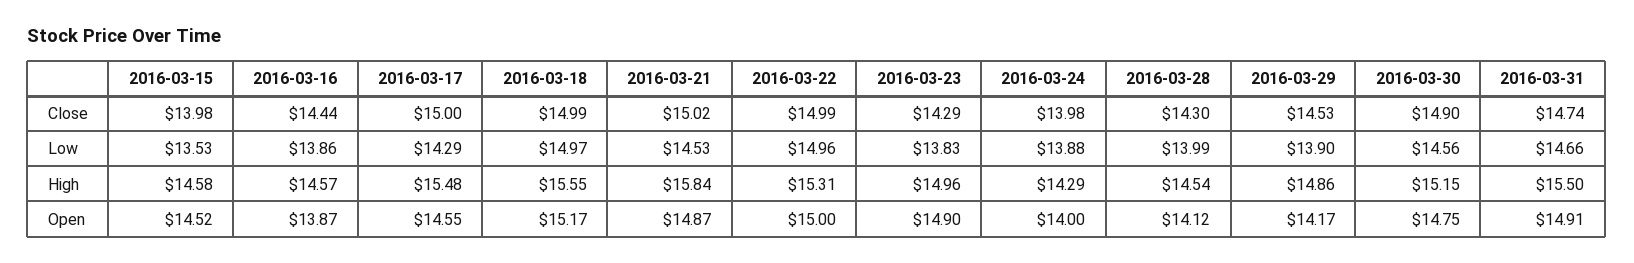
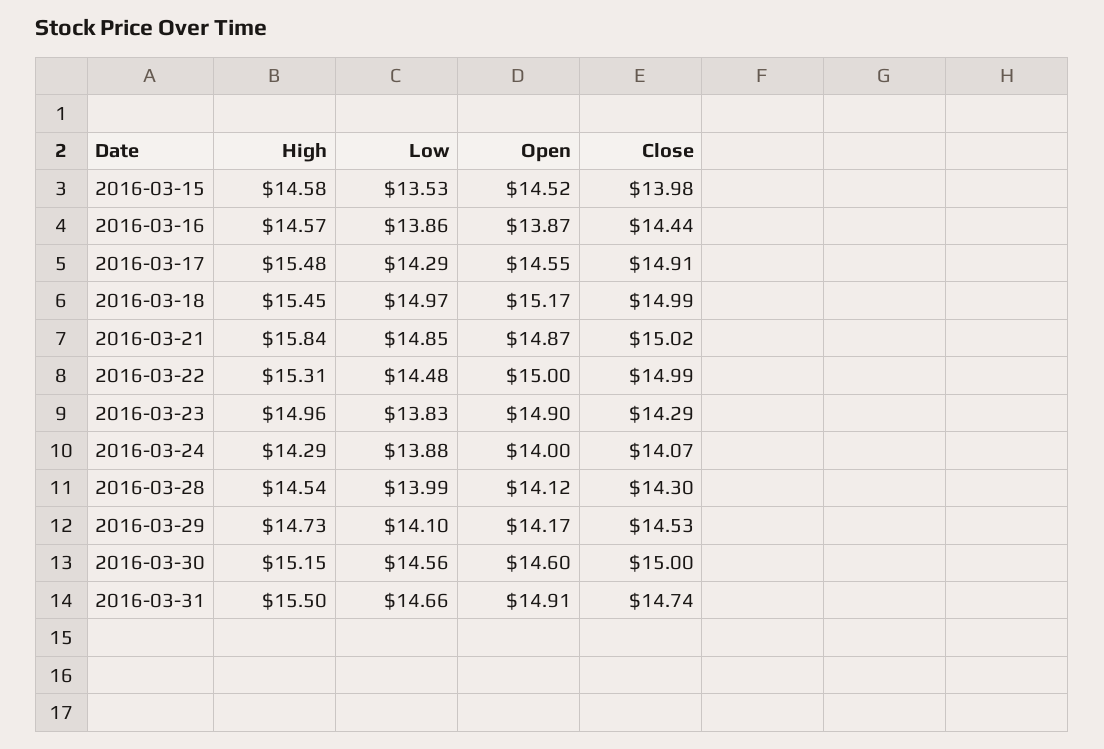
  {
    "2016-03-15": {
      "Close": 13.98,
      "Low": 13.53,
      "High": 14.58,
      "Open": 14.52
    },
    "2016-03-16": {
      "Close": 14.44,
      "Low": 13.86,
      "High": 14.57,
      "Open": 13.87
    },
    "2016-03-17": {
-     "Close": 15,
+     "Close": 14.91,
      "Low": 14.29,
      "High": 15.48,
      "Open": 14.55
    },
    "2016-03-18": {
      "Close": 14.99,
      "Low": 14.97,
-     "High": 15.55,
+     "High": 15.45,
      "Open": 15.17
    },
    "2016-03-21": {
      "Close": 15.02,
-     "Low": 14.53,
+     "Low": 14.85,
      "High": 15.84,
      "Open": 14.87
    },
    "2016-03-22": {
      "Close": 14.99,
-     "Low": 14.96,
+     "Low": 14.48,
      "High": 15.31,
      "Open": 15
    },
    "2016-03-23": {
      "Close": 14.29,
      "Low": 13.83,
      "High": 14.96,
      "Open": 14.9
    },
    "2016-03-24": {
-     "Close": 13.98,
+     "Close": 14.07,
      "Low": 13.88,
      "High": 14.29,
      "Open": 14
    },
    "2016-03-28": {
      "Close": 14.3,
      "Low": 13.99,
      "High": 14.54,
      "Open": 14.12
    },
    "2016-03-29": {
      "Close": 14.53,
-     "Low": 13.9,
+     "Low": 14.1,
-     "High": 14.86,
+     "High": 14.73,
      "Open": 14.17
    },
    "2016-03-30": {
-     "Close": 14.9,
+     "Close": 15,
      "Low": 14.56,
      "High": 15.15,
-     "Open": 14.75
+     "Open": 14.6
    },
    "2016-03-31": {
      "Close": 14.74,
      "Low": 14.66,
      "High": 15.5,
      "Open": 14.91
    }
  }

